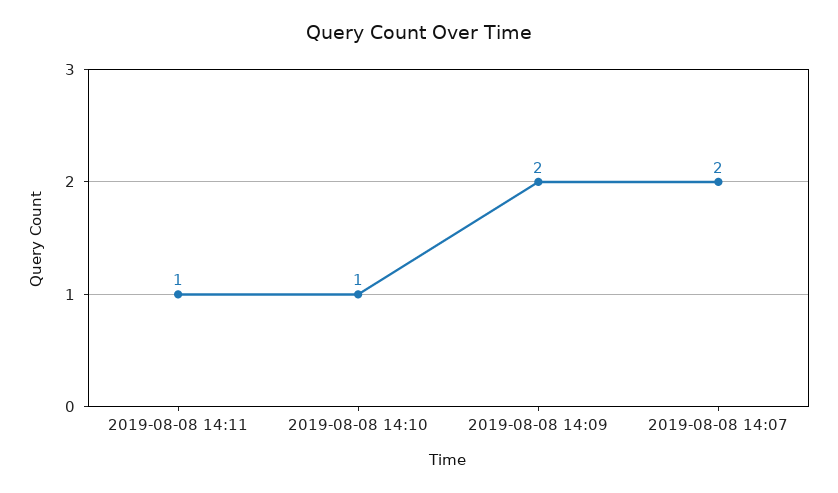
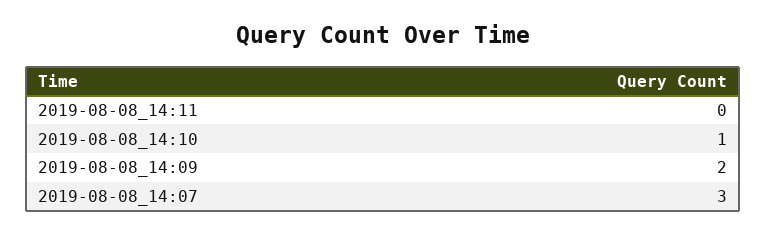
  {
-   "2019-08-08 14:11": 1,
+   "2019-08-08 14:11": 0,
    "2019-08-08 14:10": 1,
    "2019-08-08 14:09": 2,
-   "2019-08-08 14:07": 2
+   "2019-08-08 14:07": 3
  }

